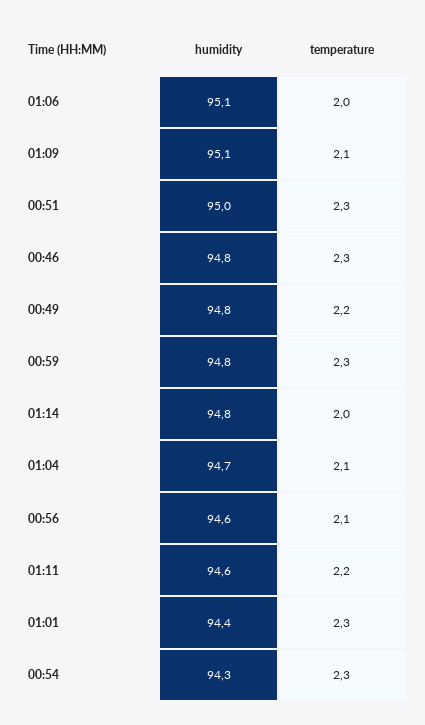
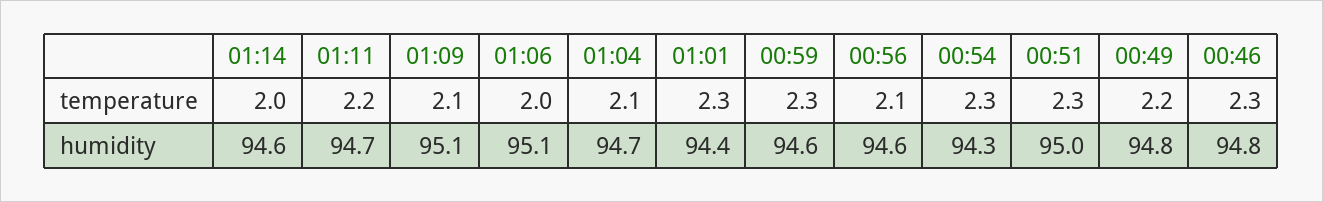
  {
    "humidity": {
      "01:06": 95.1,
      "01:09": 95.1,
      "00:51": 95,
      "00:46": 94.8,
      "00:49": 94.8,
-     "00:59": 94.8,
+     "00:59": 94.6,
-     "01:14": 94.8,
+     "01:14": 94.6,
      "01:04": 94.7,
      "00:56": 94.6,
-     "01:11": 94.6,
+     "01:11": 94.7,
      "01:01": 94.4,
      "00:54": 94.3
    },
    "temperature": {
      "01:06": 2,
      "01:09": 2.1,
      "00:51": 2.3,
      "00:46": 2.3,
      "00:49": 2.2,
      "00:59": 2.3,
      "01:14": 2,
      "01:04": 2.1,
      "00:56": 2.1,
      "01:11": 2.2,
      "01:01": 2.3,
      "00:54": 2.3
    }
  }

